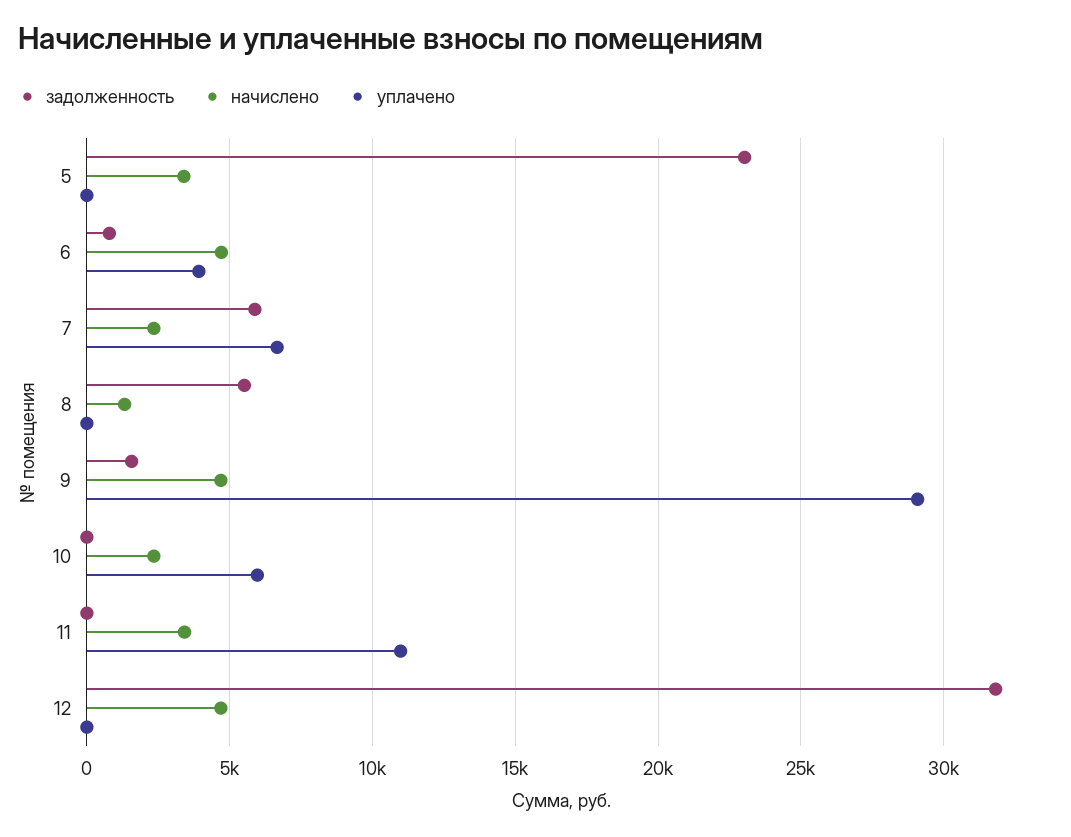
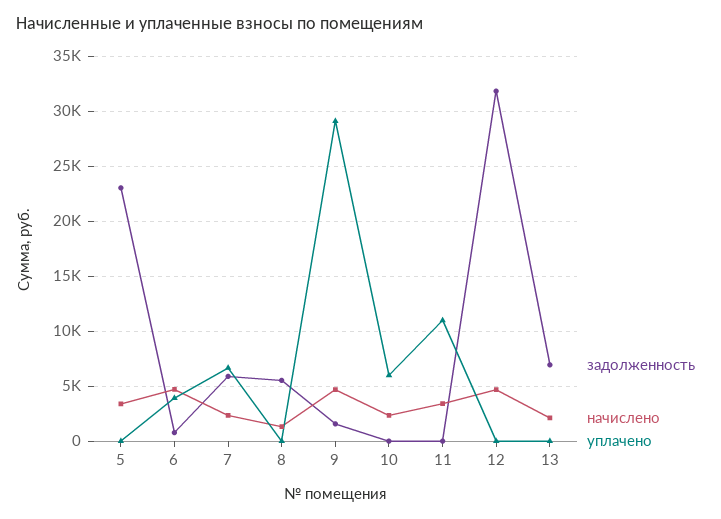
  {
    "задолженность": {
      "5": 23000,
      "6": 1000,
      "7": 6000,
      "8": 5500,
      "9": 1500,
      "10": 0,
      "11": 0,
-     "12": 32000
+     "12": 32000,
+     "13": 7000
    },
    "начислено": {
      "5": 3500,
      "6": 4500,
      "7": 2500,
      "8": 1500,
      "9": 4500,
      "10": 2500,
      "11": 3500,
-     "12": 4500
+     "12": 4500,
+     "13": 2000
    },
    "уплачено": {
      "5": 0,
      "6": 4000,
      "7": 6500,
      "8": 0,
      "9": 29000,
      "10": 6000,
      "11": 11000,
-     "12": 0
+     "12": 0,
+     "13": 0
    }
  }

